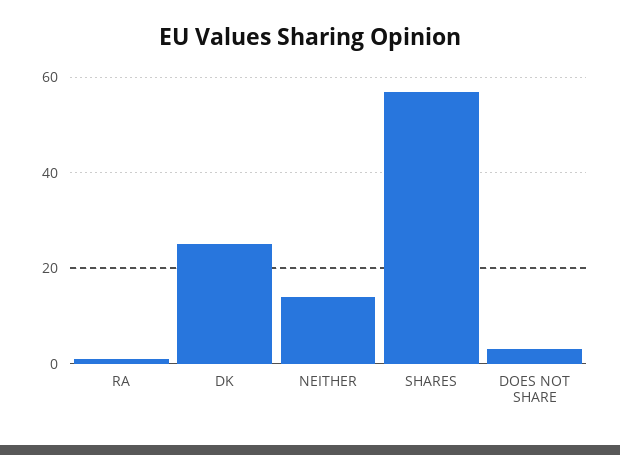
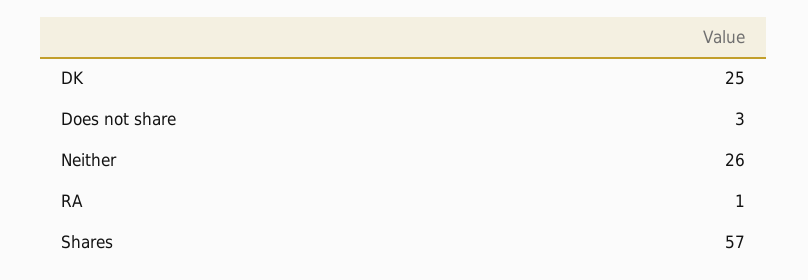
  {
    "RA": 1,
    "DK": 25,
-   "NEITHER": 15,
+   "NEITHER": 26,
    "SHARES": 57,
    "DOES NOT SHARE": 3
  }

